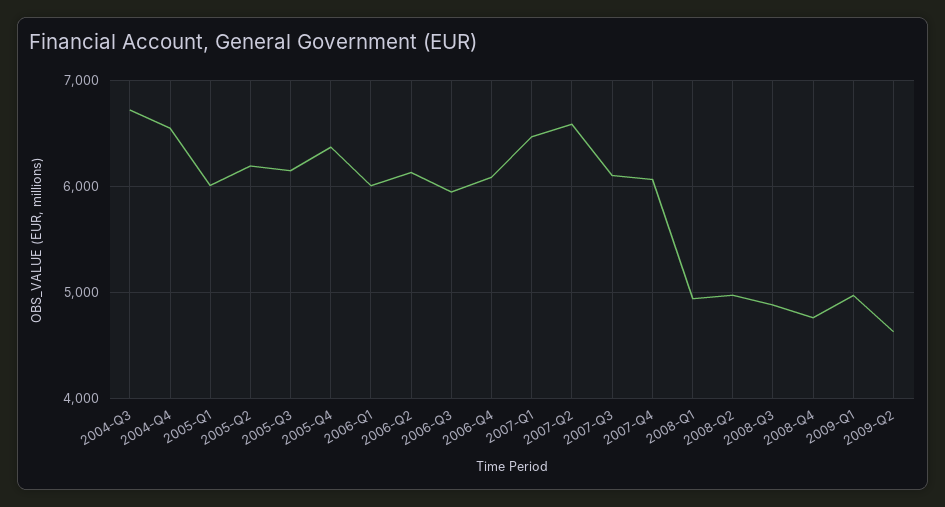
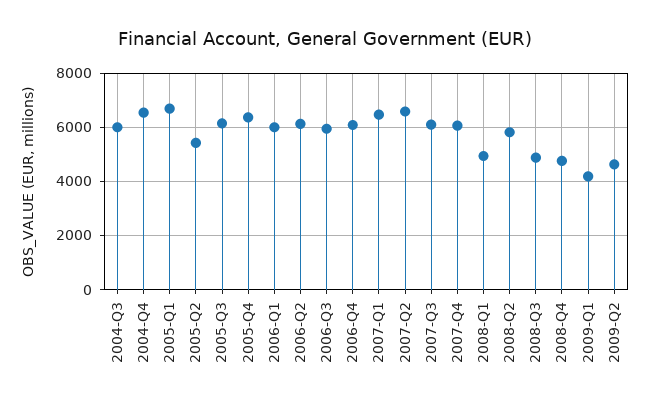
  {
-   "2004-Q3": 6700,
+   "2004-Q3": 6000,
    "2004-Q4": 6500,
-   "2005-Q1": 6000,
+   "2005-Q1": 6750,
-   "2005-Q2": 6200,
+   "2005-Q2": 5500,
    "2005-Q3": 6100,
    "2005-Q4": 6400,
    "2006-Q1": 6000,
    "2006-Q2": 6100,
    "2006-Q3": 5900,
    "2006-Q4": 6100,
    "2007-Q1": 6500,
    "2007-Q2": 6600,
    "2007-Q3": 6100,
    "2007-Q4": 6100,
    "2008-Q1": 4900,
-   "2008-Q2": 5000,
+   "2008-Q2": 5750,
    "2008-Q3": 4900,
    "2008-Q4": 4800,
-   "2009-Q1": 5000,
+   "2009-Q1": 4250,
    "2009-Q2": 4600
  }

